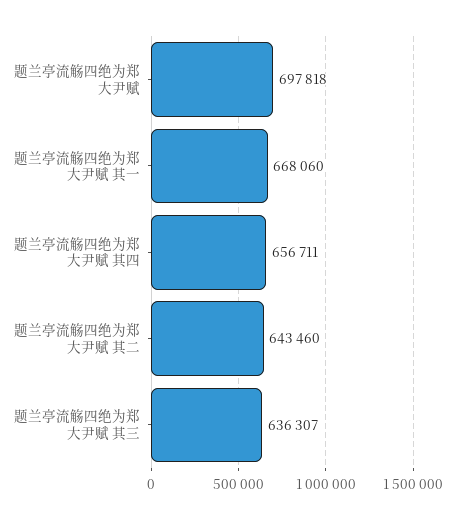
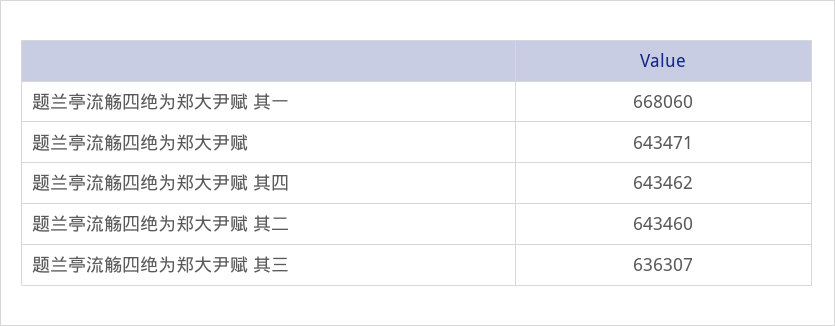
  {
-   "题兰亭流觞四绝为郑大尹赋": 697818,
+   "题兰亭流觞四绝为郑大尹赋": 643471,
    "题兰亭流觞四绝为郑大尹赋 其一": 668060,
-   "题兰亭流觞四绝为郑大尹赋 其四": 656711,
+   "题兰亭流觞四绝为郑大尹赋 其四": 643462,
    "题兰亭流觞四绝为郑大尹赋 其二": 643460,
    "题兰亭流觞四绝为郑大尹赋 其三": 636307
  }

